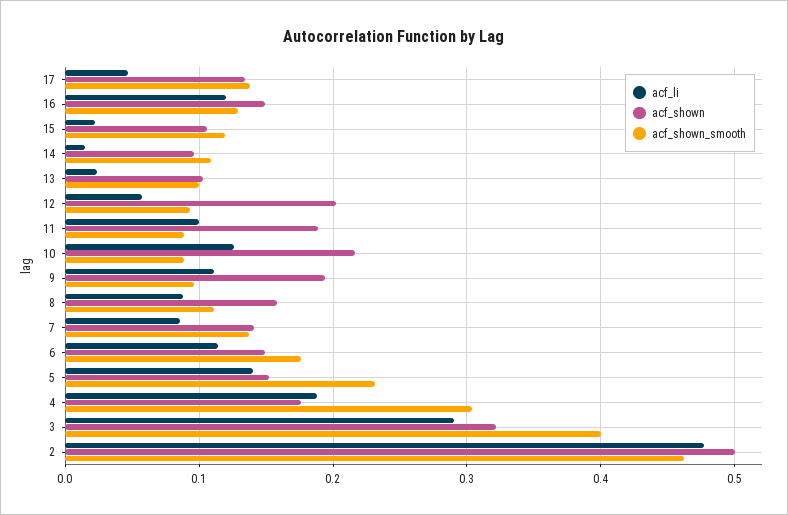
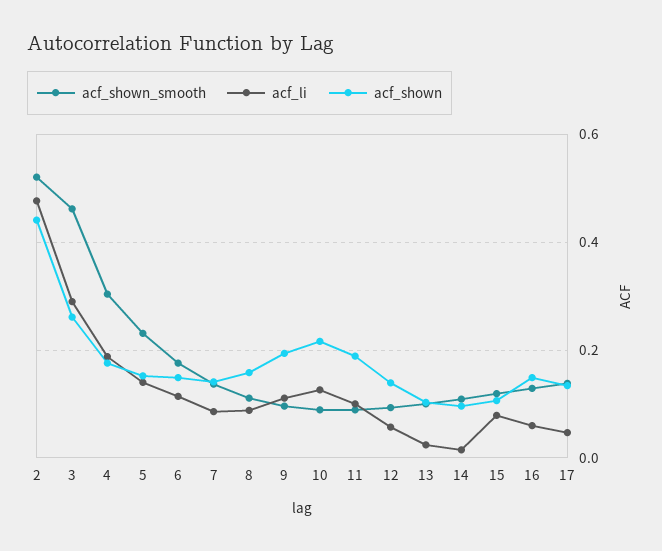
  {
    "acf_li": {
      "17": 0.05,
-     "16": 0.12,
+     "16": 0.06,
-     "15": 0.02,
+     "15": 0.08,
      "14": 0.02,
      "13": 0.02,
      "12": 0.06,
      "11": 0.1,
      "10": 0.13,
      "9": 0.11,
      "8": 0.09,
      "7": 0.09,
      "6": 0.11,
      "5": 0.14,
      "4": 0.19,
      "3": 0.29,
      "2": 0.48
    },
    "acf_shown": {
      "17": 0.13,
      "16": 0.15,
      "15": 0.11,
      "14": 0.1,
      "13": 0.1,
-     "12": 0.2,
+     "12": 0.14,
      "11": 0.19,
      "10": 0.22,
      "9": 0.19,
      "8": 0.16,
      "7": 0.14,
      "6": 0.15,
      "5": 0.15,
      "4": 0.18,
-     "3": 0.32,
+     "3": 0.26,
-     "2": 0.5
+     "2": 0.44
    },
    "acf_shown_smooth": {
      "17": 0.14,
      "16": 0.13,
      "15": 0.12,
      "14": 0.11,
      "13": 0.1,
      "12": 0.09,
      "11": 0.09,
      "10": 0.09,
      "9": 0.1,
      "8": 0.11,
      "7": 0.14,
      "6": 0.18,
      "5": 0.23,
      "4": 0.3,
-     "3": 0.4,
+     "3": 0.46,
-     "2": 0.46
+     "2": 0.52
    }
  }

